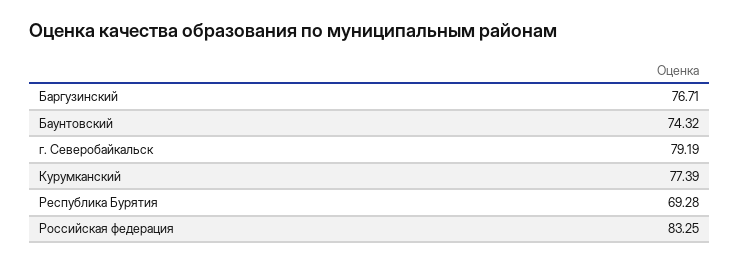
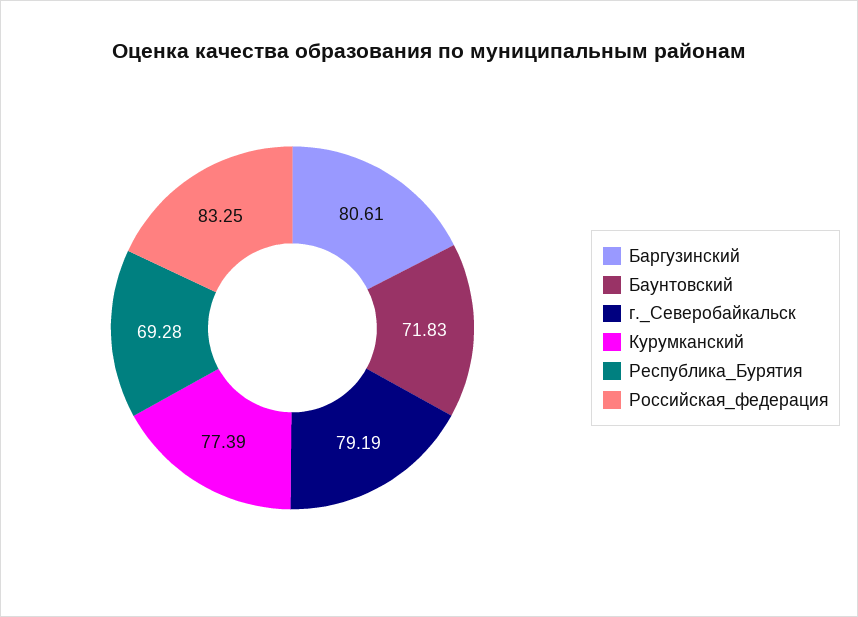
  {
-   "Баргузинский": 76.71,
+   "Баргузинский": 80.61,
-   "Баунтовский": 74.32,
+   "Баунтовский": 71.83,
    "г. Северобайкальск": 79.19,
    "Курумканский": 77.39,
    "Республика Бурятия": 69.28,
    "Российская федерация": 83.25
  }

